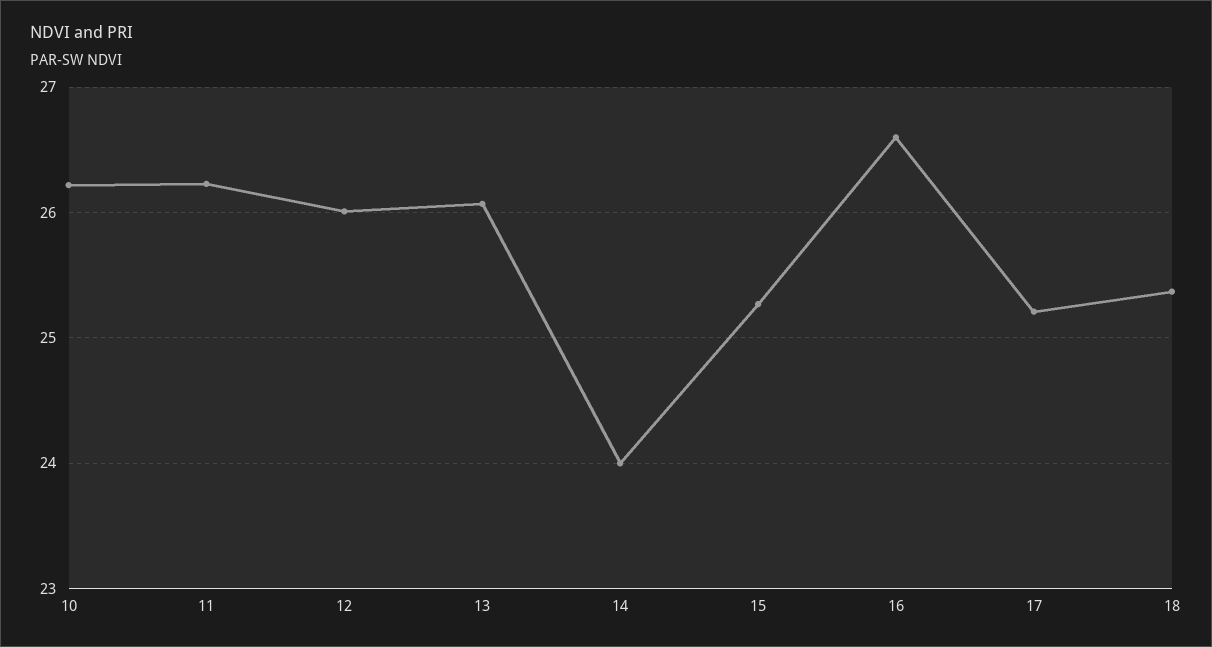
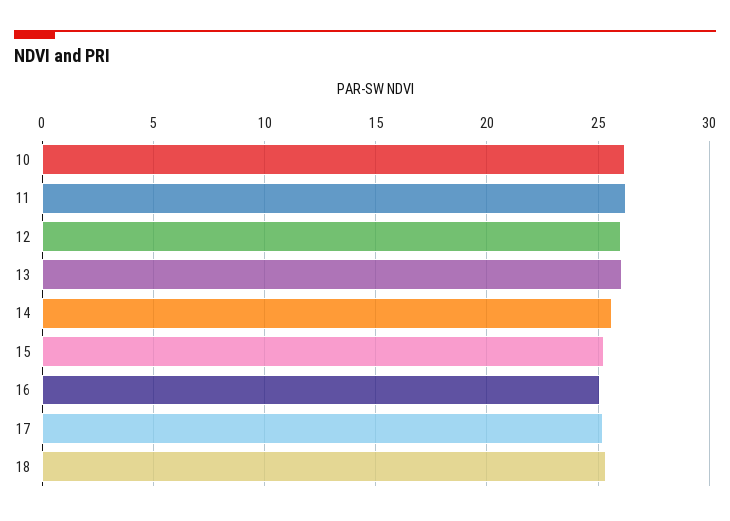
  {
    "10": 26.2,
    "11": 26.2,
    "12": 26,
    "13": 26.1,
-   "14": 24,
+   "14": 25.5,
    "15": 25.3,
-   "16": 26.6,
+   "16": 25,
    "17": 25.2,
    "18": 25.4
  }

